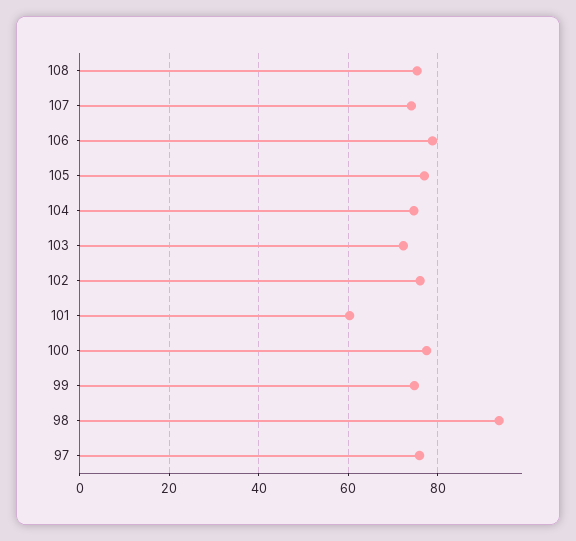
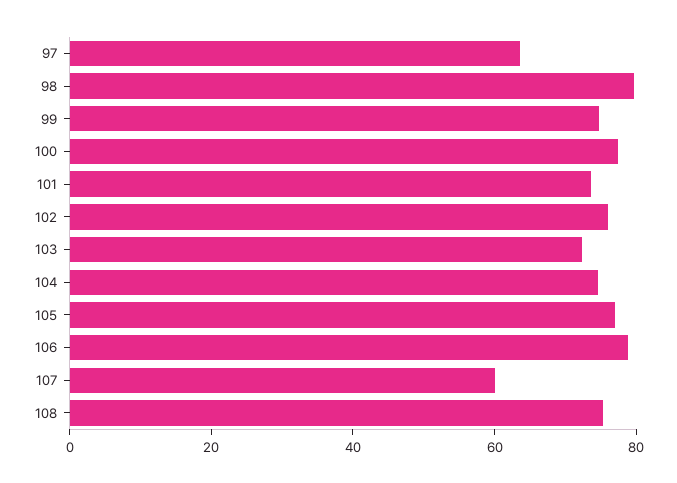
  {
    "108": 76,
-   "107": 74,
+   "107": 60,
    "106": 78,
    "105": 78,
    "104": 74,
    "103": 72,
    "102": 76,
-   "101": 60,
+   "101": 75,
    "100": 78,
    "99": 74,
-   "98": 94,
+   "98": 80,
-   "97": 76
+   "97": 65
  }

